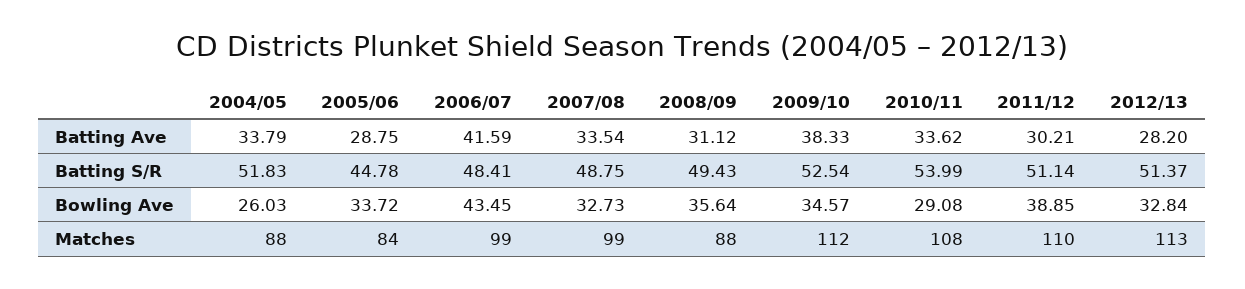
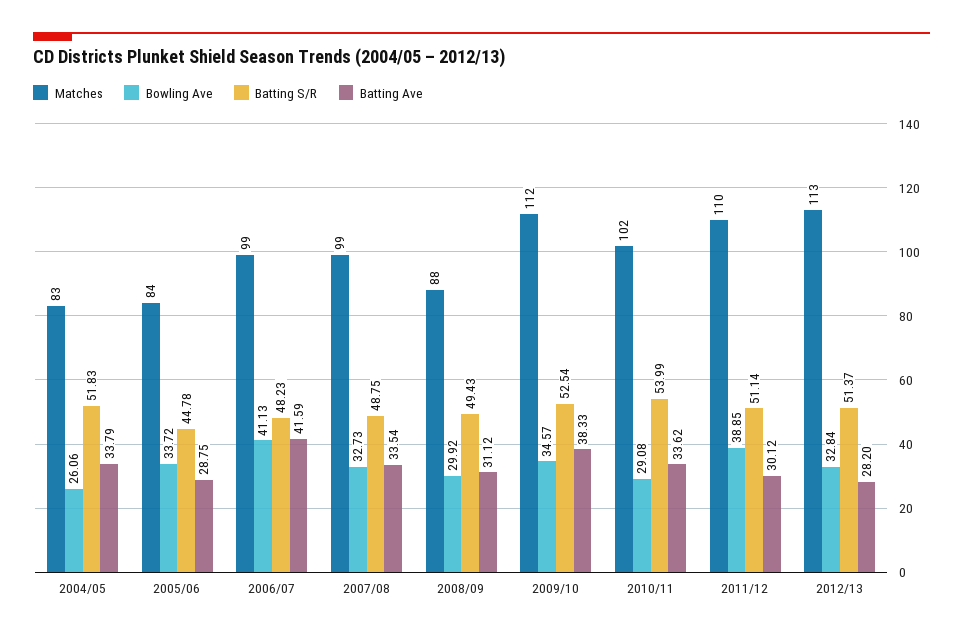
  {
    "Batting Ave": {
      "2004/05": 33.79,
      "2005/06": 28.75,
      "2006/07": 41.59,
      "2007/08": 33.54,
      "2008/09": 31.12,
      "2009/10": 38.33,
      "2010/11": 33.62,
-     "2011/12": 30.21,
+     "2011/12": 30.12,
      "2012/13": 28.2
    },
    "Batting S/R": {
      "2004/05": 51.83,
      "2005/06": 44.78,
-     "2006/07": 48.41,
+     "2006/07": 48.23,
      "2007/08": 48.75,
      "2008/09": 49.43,
      "2009/10": 52.54,
      "2010/11": 53.99,
      "2011/12": 51.14,
      "2012/13": 51.37
    },
    "Bowling Ave": {
-     "2004/05": 26.03,
+     "2004/05": 26.06,
      "2005/06": 33.72,
-     "2006/07": 43.45,
+     "2006/07": 41.13,
      "2007/08": 32.73,
-     "2008/09": 35.64,
+     "2008/09": 29.92,
      "2009/10": 34.57,
      "2010/11": 29.08,
      "2011/12": 38.85,
      "2012/13": 32.84
    },
    "Matches": {
-     "2004/05": 88,
+     "2004/05": 83,
      "2005/06": 84,
      "2006/07": 99,
      "2007/08": 99,
      "2008/09": 88,
      "2009/10": 112,
-     "2010/11": 108,
+     "2010/11": 102,
      "2011/12": 110,
      "2012/13": 113
    }
  }

